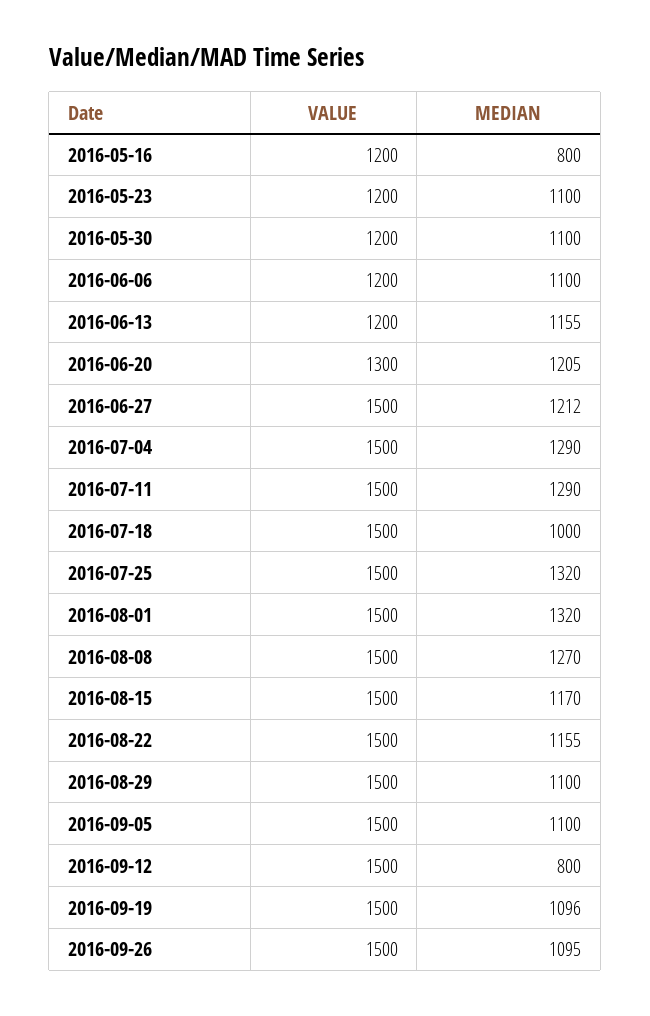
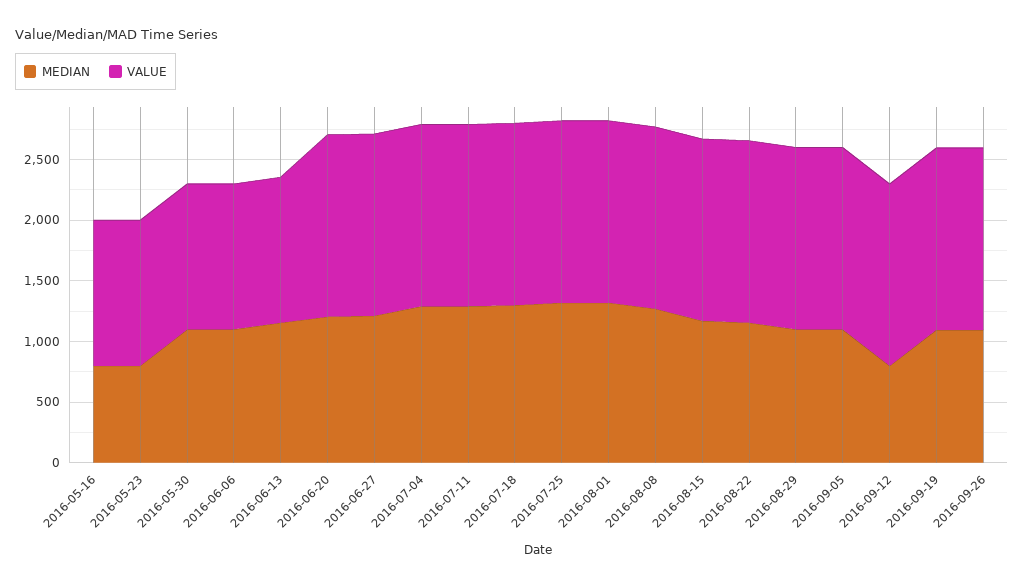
  {
    "VALUE": {
      "2016-05-16": 1200,
      "2016-05-23": 1200,
      "2016-05-30": 1200,
      "2016-06-06": 1200,
      "2016-06-13": 1200,
-     "2016-06-20": 1300,
+     "2016-06-20": 1500,
      "2016-06-27": 1500,
      "2016-07-04": 1500,
      "2016-07-11": 1500,
      "2016-07-18": 1500,
      "2016-07-25": 1500,
      "2016-08-01": 1500,
      "2016-08-08": 1500,
      "2016-08-15": 1500,
      "2016-08-22": 1500,
      "2016-08-29": 1500,
      "2016-09-05": 1500,
      "2016-09-12": 1500,
      "2016-09-19": 1500,
      "2016-09-26": 1500
    },
    "MEDIAN": {
      "2016-05-16": 800,
-     "2016-05-23": 1100,
+     "2016-05-23": 800,
      "2016-05-30": 1100,
      "2016-06-06": 1100,
      "2016-06-13": 1155,
      "2016-06-20": 1205,
      "2016-06-27": 1212,
      "2016-07-04": 1290,
      "2016-07-11": 1290,
-     "2016-07-18": 1000,
+     "2016-07-18": 1300,
      "2016-07-25": 1320,
      "2016-08-01": 1320,
      "2016-08-08": 1270,
      "2016-08-15": 1170,
      "2016-08-22": 1155,
      "2016-08-29": 1100,
      "2016-09-05": 1100,
      "2016-09-12": 800,
      "2016-09-19": 1096,
      "2016-09-26": 1095
    }
  }

